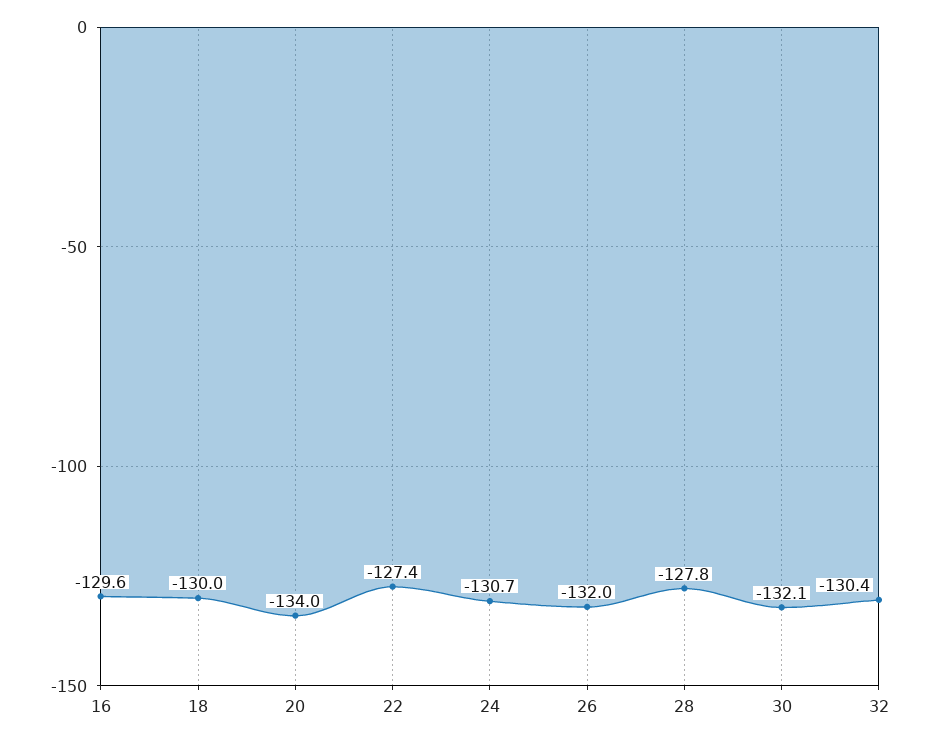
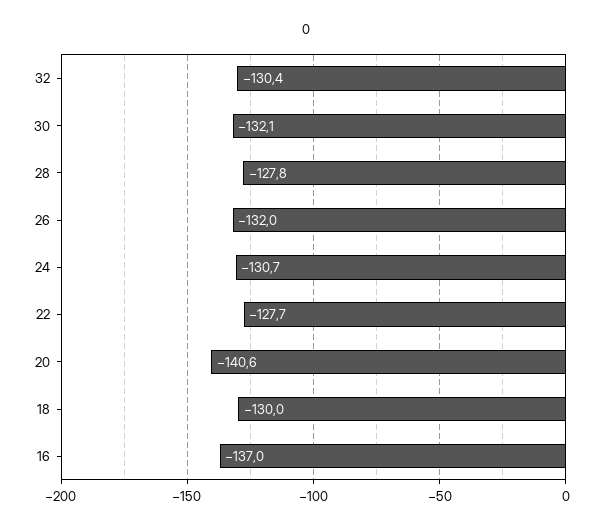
  {
-   "16": -129.6,
+   "16": -137,
    "18": -130,
-   "20": -134,
+   "20": -140.6,
-   "22": -127.4,
+   "22": -127.7,
    "24": -130.7,
    "26": -132,
    "28": -127.8,
    "30": -132.1,
    "32": -130.4
  }

